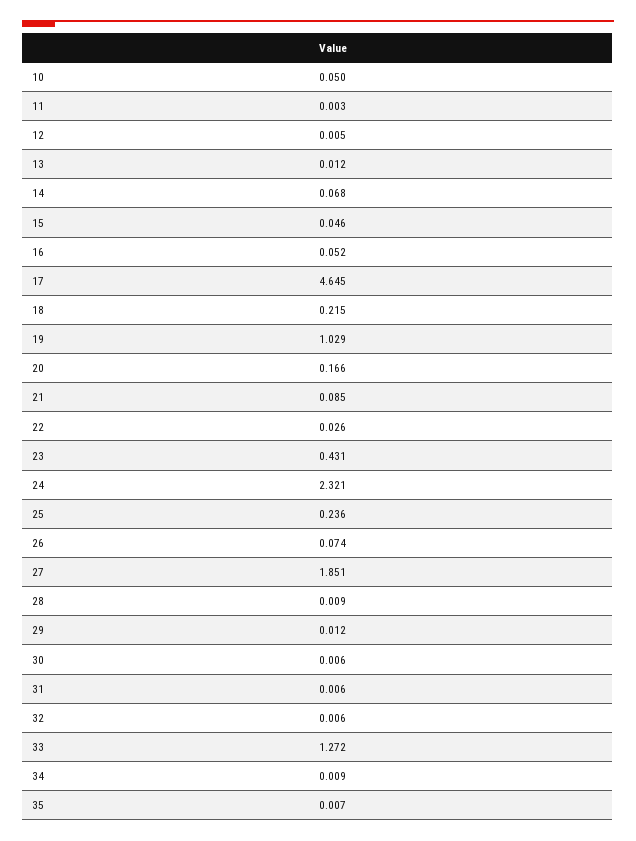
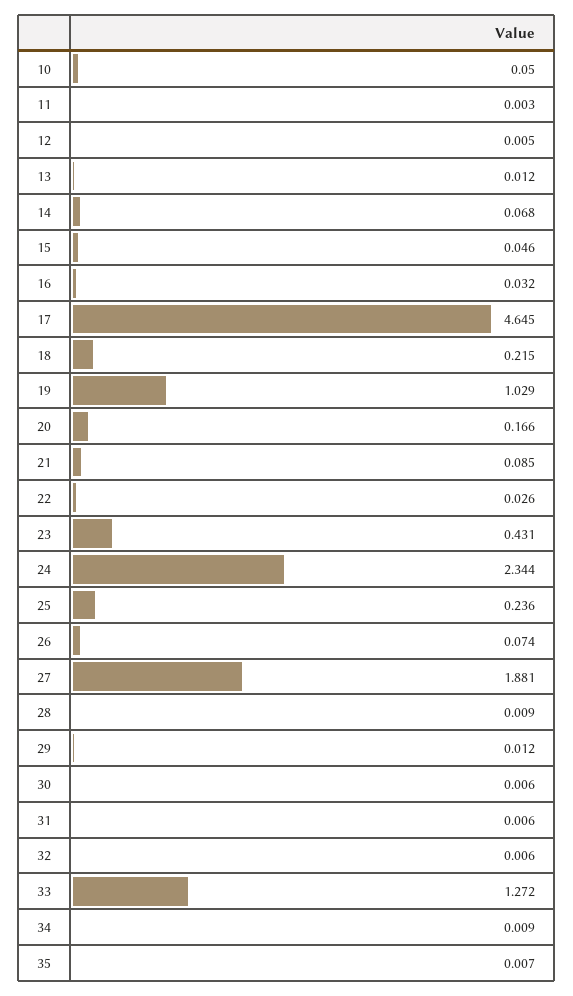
  {
    "10": 0.05,
    "11": 0.003,
    "12": 0.005,
    "13": 0.012,
    "14": 0.068,
    "15": 0.046,
-   "16": 0.052,
+   "16": 0.032,
    "17": 4.645,
    "18": 0.215,
    "19": 1.029,
    "20": 0.166,
    "21": 0.085,
    "22": 0.026,
    "23": 0.431,
-   "24": 2.321,
+   "24": 2.344,
    "25": 0.236,
    "26": 0.074,
-   "27": 1.851,
+   "27": 1.881,
    "28": 0.009,
    "29": 0.012,
    "30": 0.006,
    "31": 0.006,
    "32": 0.006,
    "33": 1.272,
    "34": 0.009,
    "35": 0.007
  }

